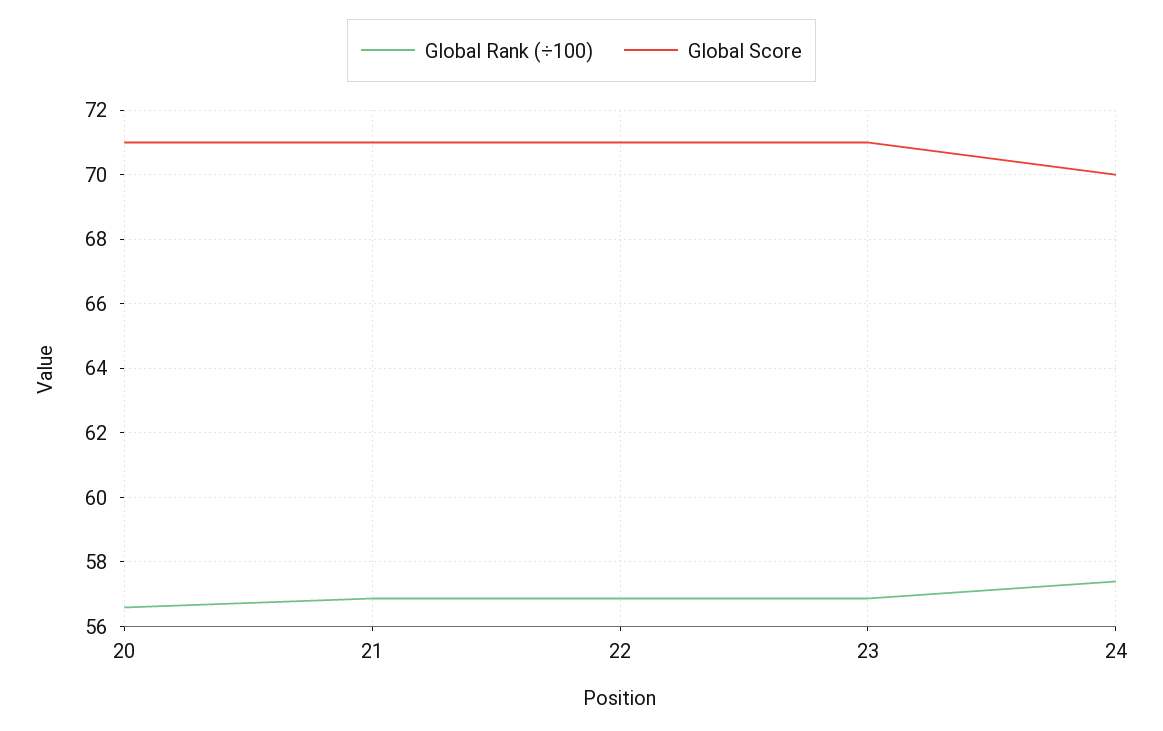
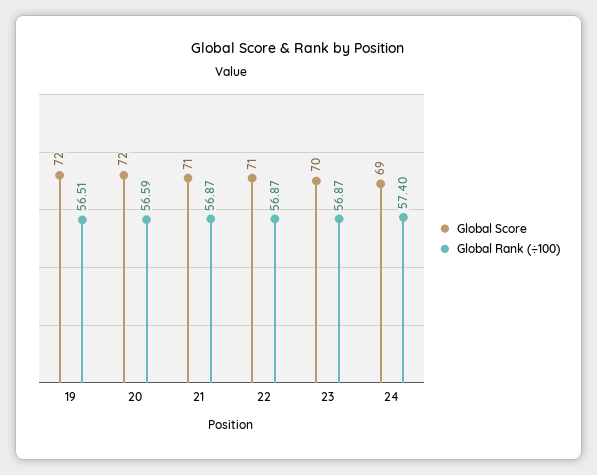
  {
    "Global Rank (÷100)": {
      "20": 56.59,
      "21": 56.87,
      "22": 56.87,
      "23": 56.87,
-     "24": 57.4
+     "24": 57.4,
+     "19": 56.51
    },
    "Global Score": {
-     "20": 71,
+     "20": 72,
      "21": 71,
      "22": 71,
-     "23": 71,
+     "23": 70,
-     "24": 70
+     "24": 69,
+     "19": 72
    }
  }

